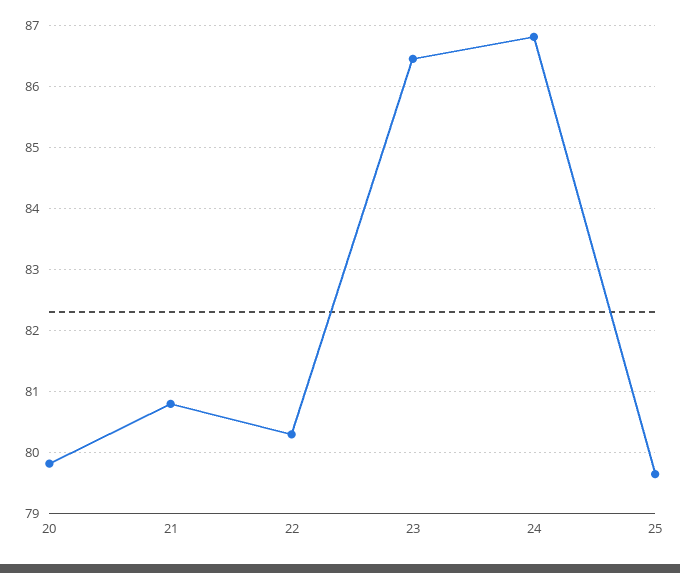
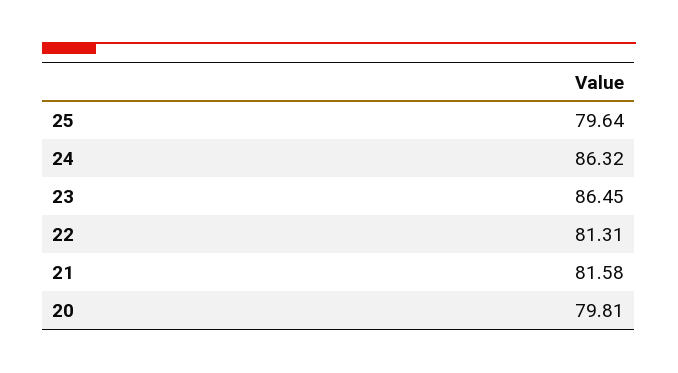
  {
    "20": 79.81,
-   "21": 80.8,
+   "21": 81.58,
-   "22": 80.3,
+   "22": 81.31,
    "23": 86.45,
-   "24": 86.8,
+   "24": 86.32,
    "25": 79.64
  }

